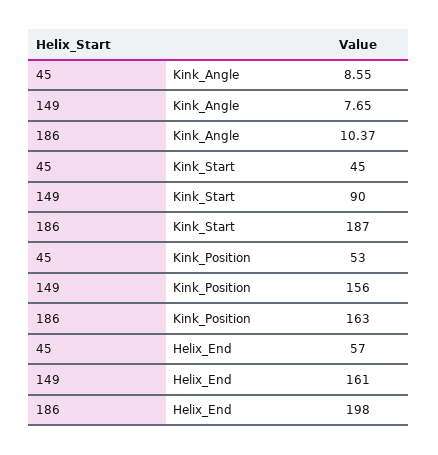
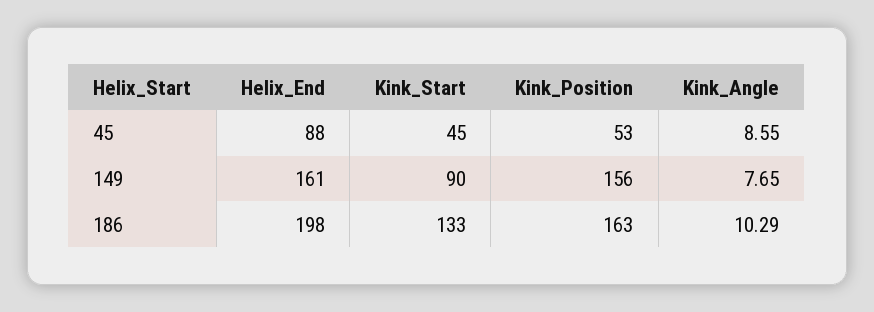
  {
    "45": {
      "Kink_Angle": 8.55,
      "Kink_Start": 45,
      "Kink_Position": 53,
-     "Helix_End": 57
+     "Helix_End": 88
    },
    "149": {
      "Kink_Angle": 7.65,
      "Kink_Start": 90,
      "Kink_Position": 156,
      "Helix_End": 161
    },
    "186": {
-     "Kink_Angle": 10.37,
+     "Kink_Angle": 10.29,
-     "Kink_Start": 187,
+     "Kink_Start": 133,
      "Kink_Position": 163,
      "Helix_End": 198
    }
  }

